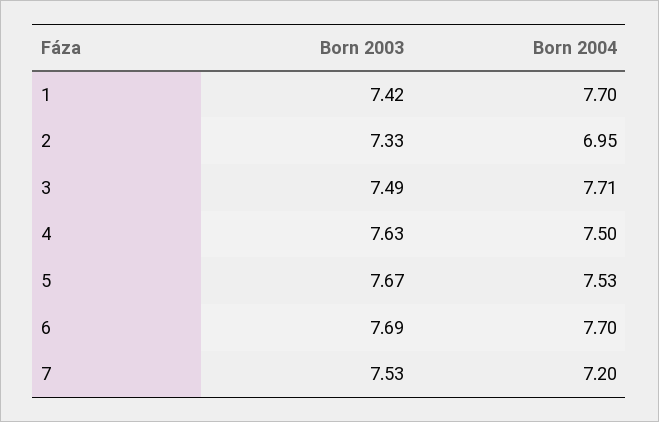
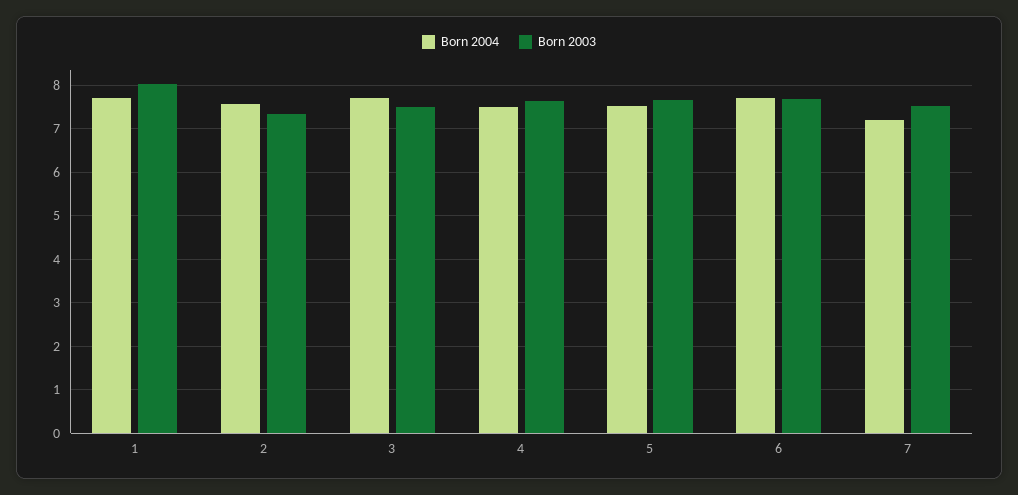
  {
    "Born 2003": {
-     "1": 7.42,
+     "1": 8,
      "2": 7.33,
      "3": 7.49,
      "4": 7.63,
      "5": 7.67,
      "6": 7.69,
      "7": 7.53
    },
    "Born 2004": {
      "1": 7.7,
-     "2": 6.95,
+     "2": 7.6,
      "3": 7.71,
      "4": 7.5,
      "5": 7.53,
      "6": 7.7,
      "7": 7.2
    }
  }

